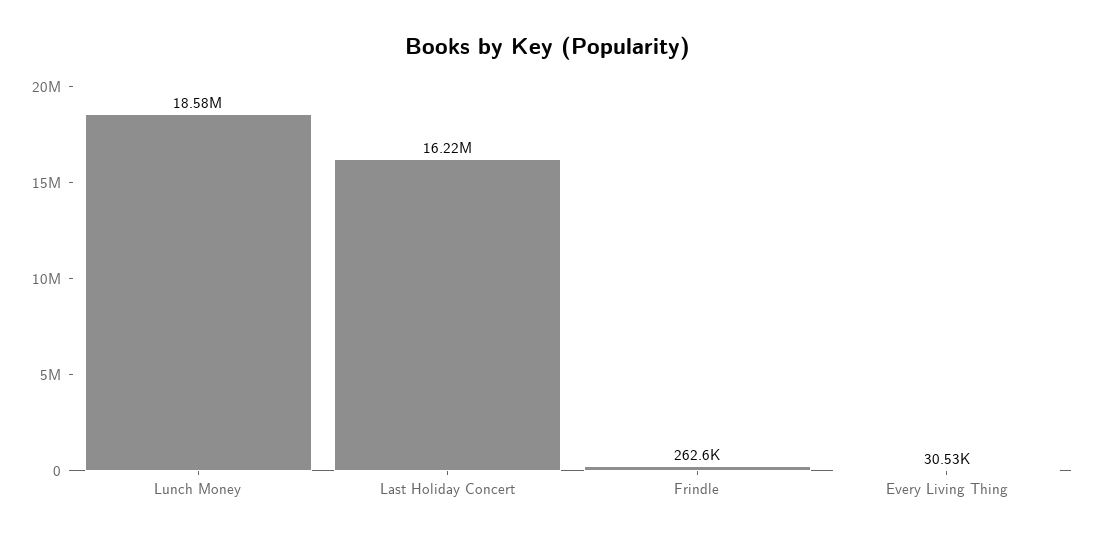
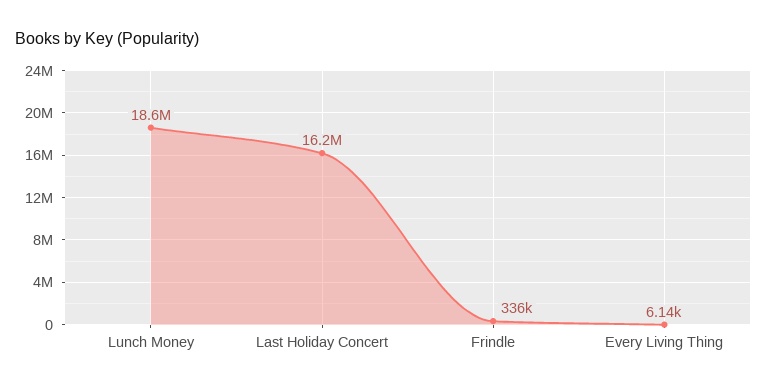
  {
    "Lunch Money": 18580000,
    "Last Holiday Concert": 16220000,
-   "Frindle": 262600,
+   "Frindle": 336000,
-   "Every Living Thing": 30530
+   "Every Living Thing": 6140
  }

